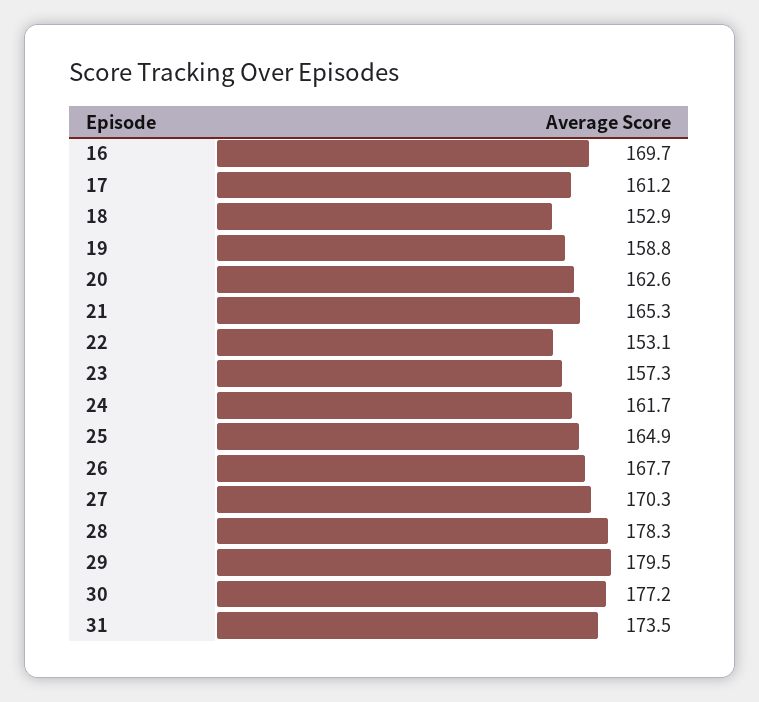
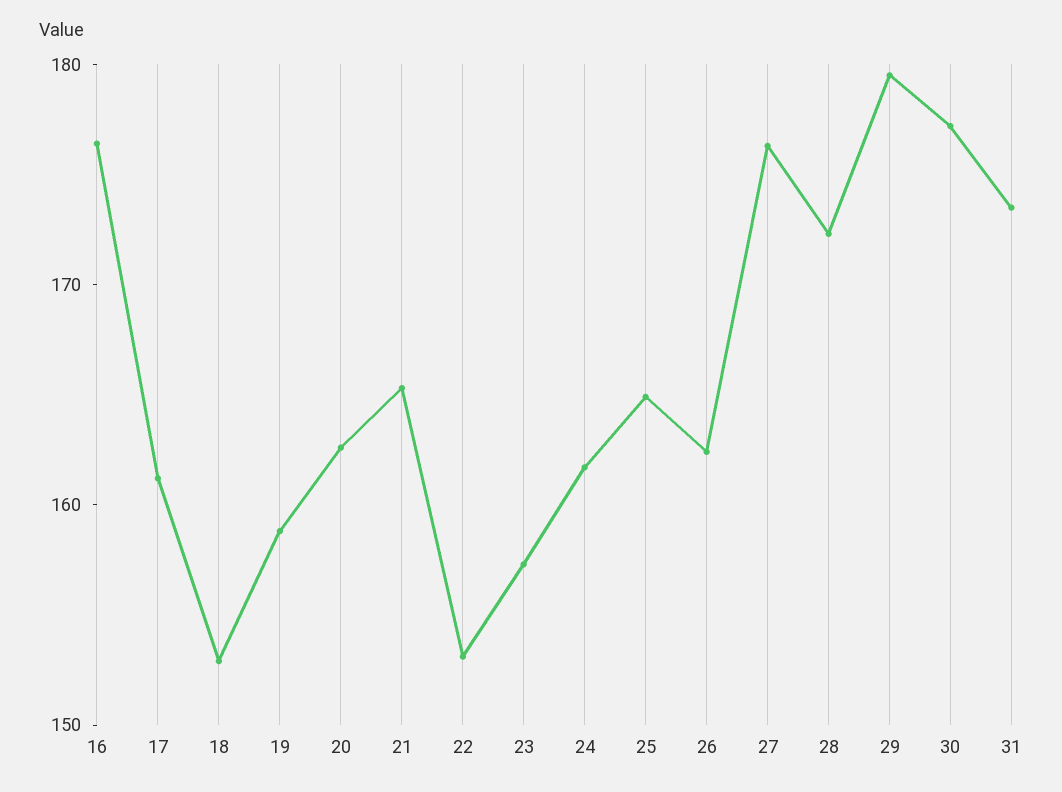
  {
-   "16": 169.7,
+   "16": 176,
    "17": 161.2,
    "18": 152.9,
    "19": 158.8,
    "20": 162.6,
    "21": 165.3,
    "22": 153.1,
    "23": 157.3,
    "24": 161.7,
    "25": 164.9,
-   "26": 167.7,
+   "26": 162,
-   "27": 170.3,
+   "27": 176,
-   "28": 178.3,
+   "28": 172,
    "29": 179.5,
    "30": 177.2,
    "31": 173.5
  }

